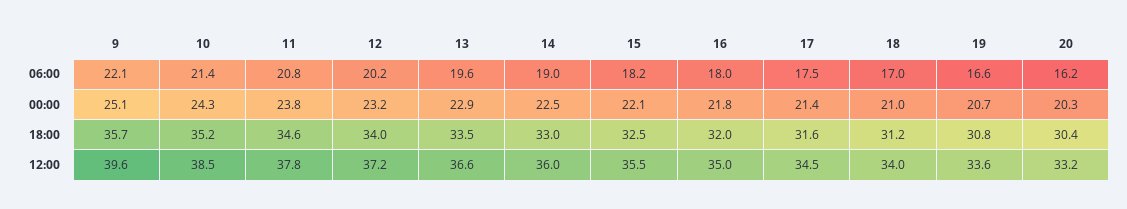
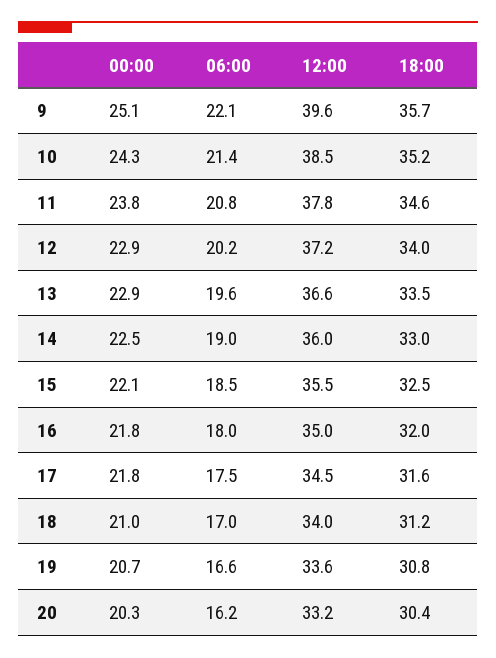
  {
    "9": {
      "06:00": 22.1,
      "00:00": 25.1,
      "18:00": 35.7,
      "12:00": 39.6
    },
    "10": {
      "06:00": 21.4,
      "00:00": 24.3,
      "18:00": 35.2,
      "12:00": 38.5
    },
    "11": {
      "06:00": 20.8,
      "00:00": 23.8,
      "18:00": 34.6,
      "12:00": 37.8
    },
    "12": {
      "06:00": 20.2,
-     "00:00": 23.2,
+     "00:00": 22.9,
      "18:00": 34,
      "12:00": 37.2
    },
    "13": {
      "06:00": 19.6,
      "00:00": 22.9,
      "18:00": 33.5,
      "12:00": 36.6
    },
    "14": {
      "06:00": 19,
      "00:00": 22.5,
      "18:00": 33,
      "12:00": 36
    },
    "15": {
-     "06:00": 18.2,
+     "06:00": 18.5,
      "00:00": 22.1,
      "18:00": 32.5,
      "12:00": 35.5
    },
    "16": {
      "06:00": 18,
      "00:00": 21.8,
      "18:00": 32,
      "12:00": 35
    },
    "17": {
      "06:00": 17.5,
-     "00:00": 21.4,
+     "00:00": 21.8,
      "18:00": 31.6,
      "12:00": 34.5
    },
    "18": {
      "06:00": 17,
      "00:00": 21,
      "18:00": 31.2,
      "12:00": 34
    },
    "19": {
      "06:00": 16.6,
      "00:00": 20.7,
      "18:00": 30.8,
      "12:00": 33.6
    },
    "20": {
      "06:00": 16.2,
      "00:00": 20.3,
      "18:00": 30.4,
      "12:00": 33.2
    }
  }

